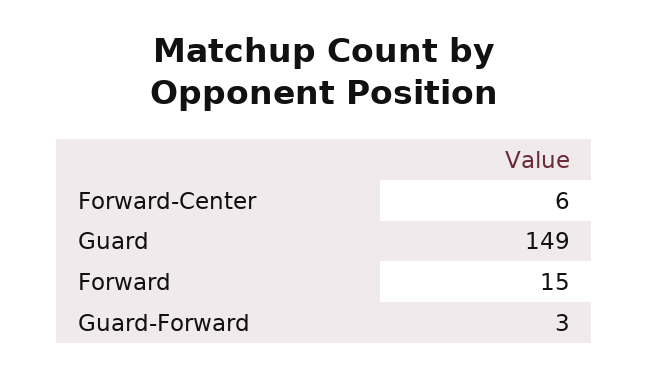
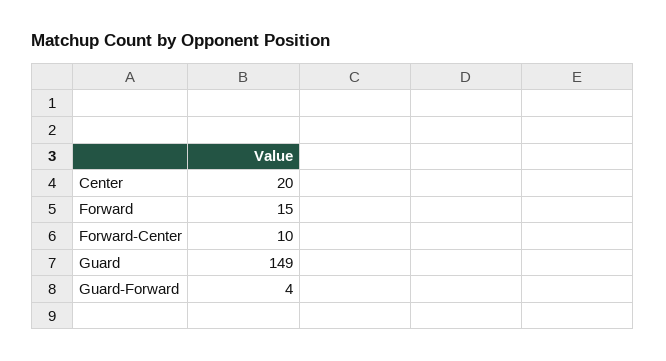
  {
-   "Forward-Center": 6,
+   "Forward-Center": 10,
    "Guard": 149,
    "Forward": 15,
-   "Guard-Forward": 3
+   "Guard-Forward": 4,
+   "Center": 20
  }

